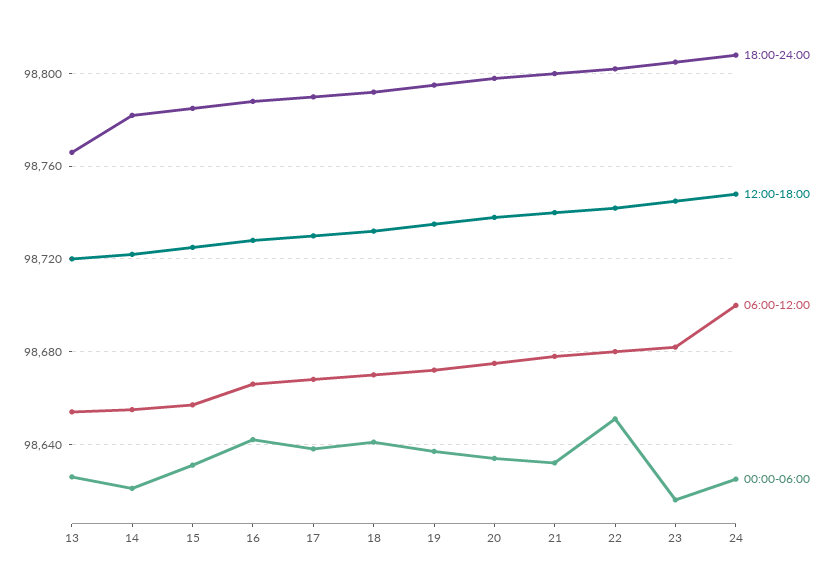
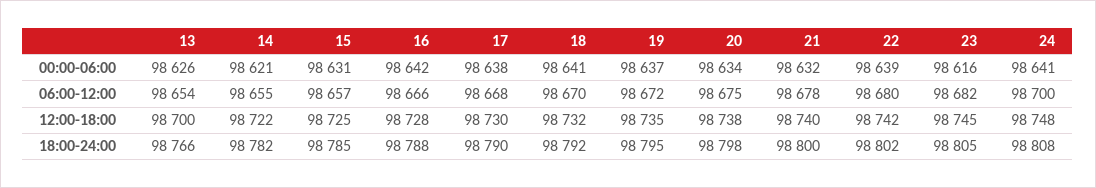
  {
    "18:00-24:00": {
      "13": 98766,
      "14": 98782,
      "15": 98785,
      "16": 98788,
      "17": 98790,
      "18": 98792,
      "19": 98795,
      "20": 98798,
      "21": 98800,
      "22": 98802,
      "23": 98805,
      "24": 98808
    },
    "12:00-18:00": {
-     "13": 98720,
+     "13": 98700,
      "14": 98722,
      "15": 98725,
      "16": 98728,
      "17": 98730,
      "18": 98732,
      "19": 98735,
      "20": 98738,
      "21": 98740,
      "22": 98742,
      "23": 98745,
      "24": 98748
    },
    "06:00-12:00": {
      "13": 98654,
      "14": 98655,
      "15": 98657,
      "16": 98666,
      "17": 98668,
      "18": 98670,
      "19": 98672,
      "20": 98675,
      "21": 98678,
      "22": 98680,
      "23": 98682,
      "24": 98700
    },
    "00:00-06:00": {
      "13": 98626,
      "14": 98621,
      "15": 98631,
      "16": 98642,
      "17": 98638,
      "18": 98641,
      "19": 98637,
      "20": 98634,
      "21": 98632,
-     "22": 98650,
+     "22": 98639,
      "23": 98616,
-     "24": 98625
+     "24": 98641
    }
  }

